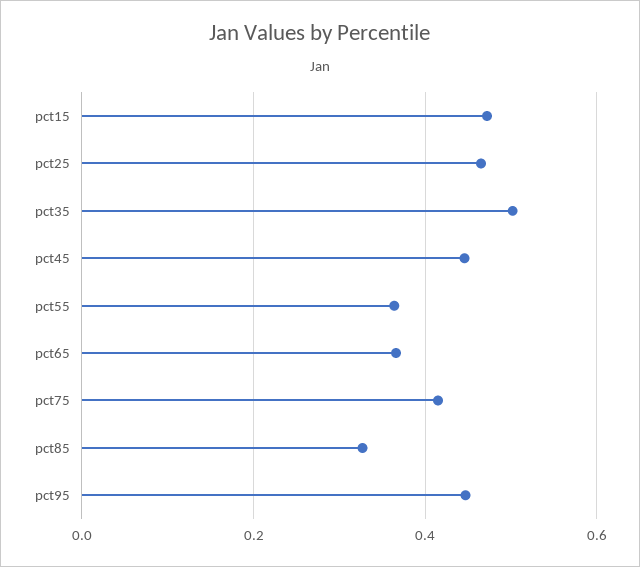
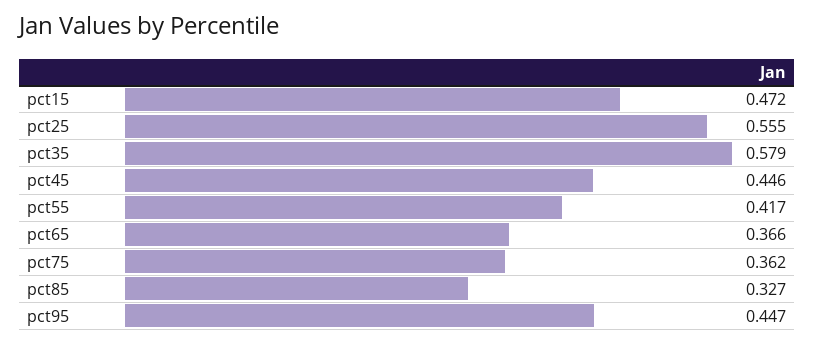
  {
    "pct15": 0.472,
-   "pct25": 0.46,
+   "pct25": 0.555,
-   "pct35": 0.5,
+   "pct35": 0.579,
    "pct45": 0.446,
-   "pct55": 0.36,
+   "pct55": 0.417,
    "pct65": 0.366,
-   "pct75": 0.42,
+   "pct75": 0.362,
    "pct85": 0.327,
    "pct95": 0.447
  }

